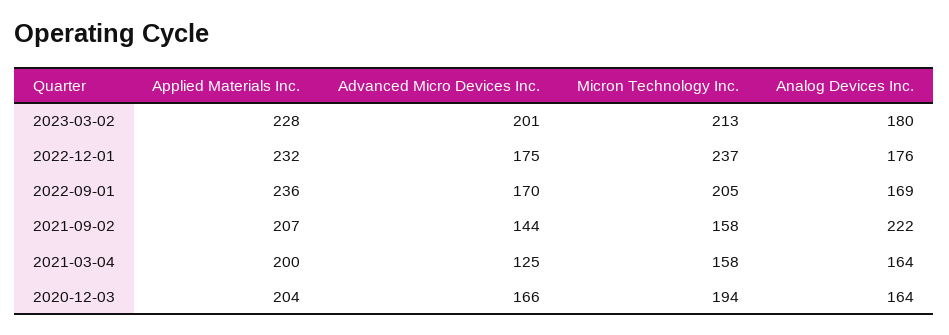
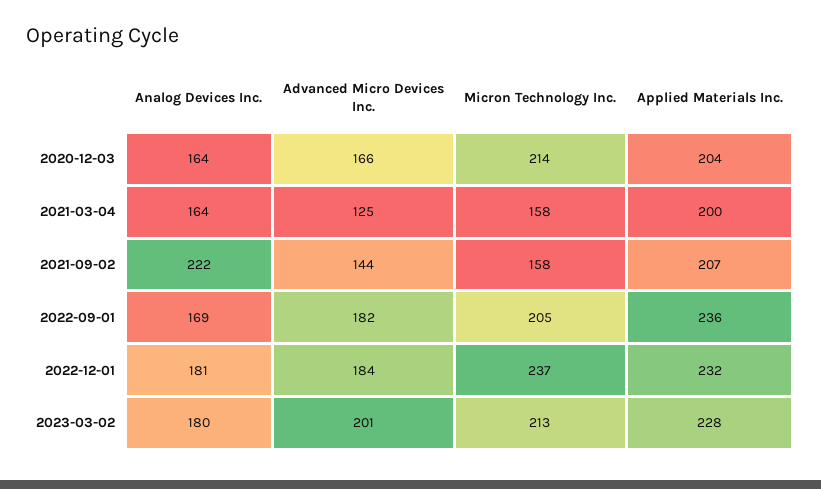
  {
    "Applied Materials Inc.": {
      "2023-03-02": 228,
      "2022-12-01": 232,
      "2022-09-01": 236,
      "2021-09-02": 207,
      "2021-03-04": 200,
      "2020-12-03": 204
    },
    "Advanced Micro Devices Inc.": {
      "2023-03-02": 201,
-     "2022-12-01": 175,
+     "2022-12-01": 184,
-     "2022-09-01": 170,
+     "2022-09-01": 182,
      "2021-09-02": 144,
      "2021-03-04": 125,
      "2020-12-03": 166
    },
    "Micron Technology Inc.": {
      "2023-03-02": 213,
      "2022-12-01": 237,
      "2022-09-01": 205,
      "2021-09-02": 158,
      "2021-03-04": 158,
-     "2020-12-03": 194
+     "2020-12-03": 214
    },
    "Analog Devices Inc.": {
      "2023-03-02": 180,
-     "2022-12-01": 176,
+     "2022-12-01": 181,
      "2022-09-01": 169,
      "2021-09-02": 222,
      "2021-03-04": 164,
      "2020-12-03": 164
    }
  }

